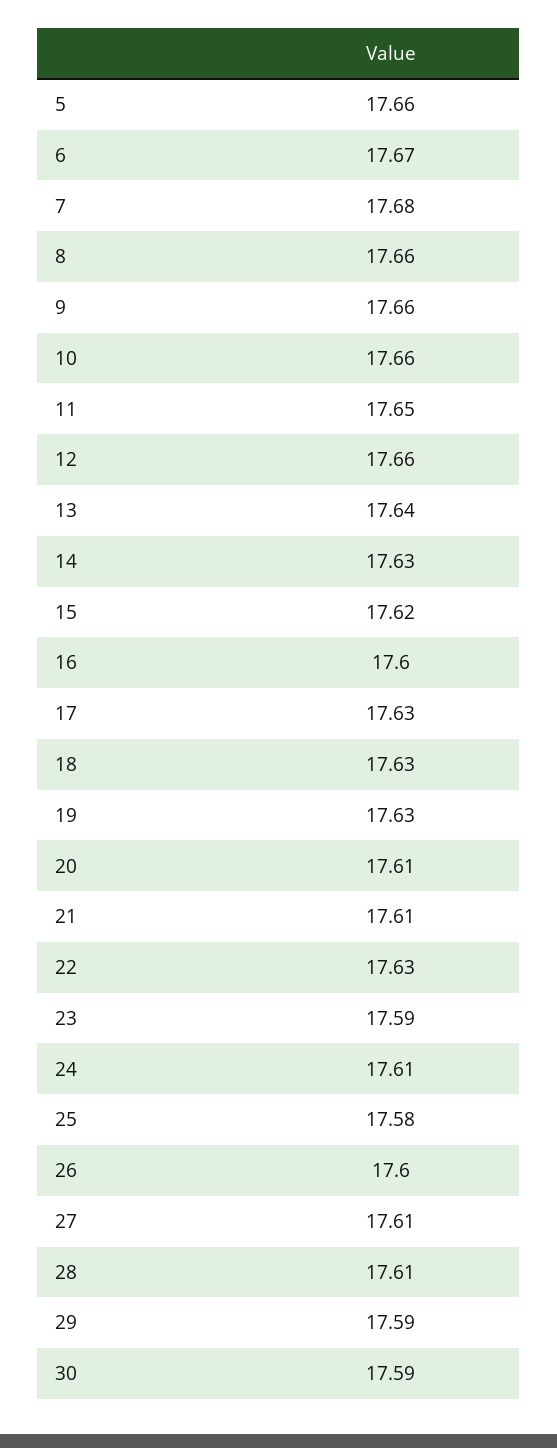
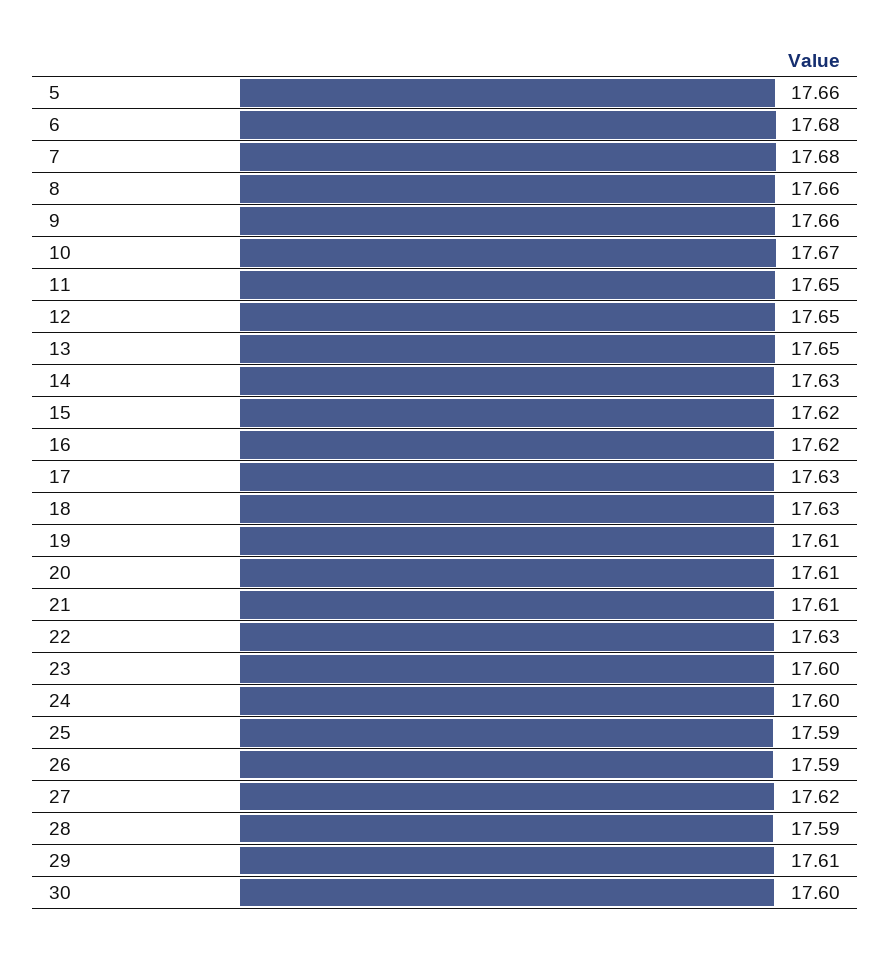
  {
    "5": 17.66,
-   "6": 17.67,
+   "6": 17.68,
    "7": 17.68,
    "8": 17.66,
    "9": 17.66,
-   "10": 17.66,
+   "10": 17.67,
    "11": 17.65,
-   "12": 17.66,
+   "12": 17.65,
-   "13": 17.64,
+   "13": 17.65,
    "14": 17.63,
    "15": 17.62,
-   "16": 17.6,
+   "16": 17.62,
    "17": 17.63,
    "18": 17.63,
-   "19": 17.63,
+   "19": 17.61,
    "20": 17.61,
    "21": 17.61,
    "22": 17.63,
-   "23": 17.59,
+   "23": 17.6,
-   "24": 17.61,
+   "24": 17.6,
-   "25": 17.58,
+   "25": 17.59,
-   "26": 17.6,
+   "26": 17.59,
-   "27": 17.61,
+   "27": 17.62,
-   "28": 17.61,
+   "28": 17.59,
-   "29": 17.59,
+   "29": 17.61,
-   "30": 17.59
+   "30": 17.6
  }

